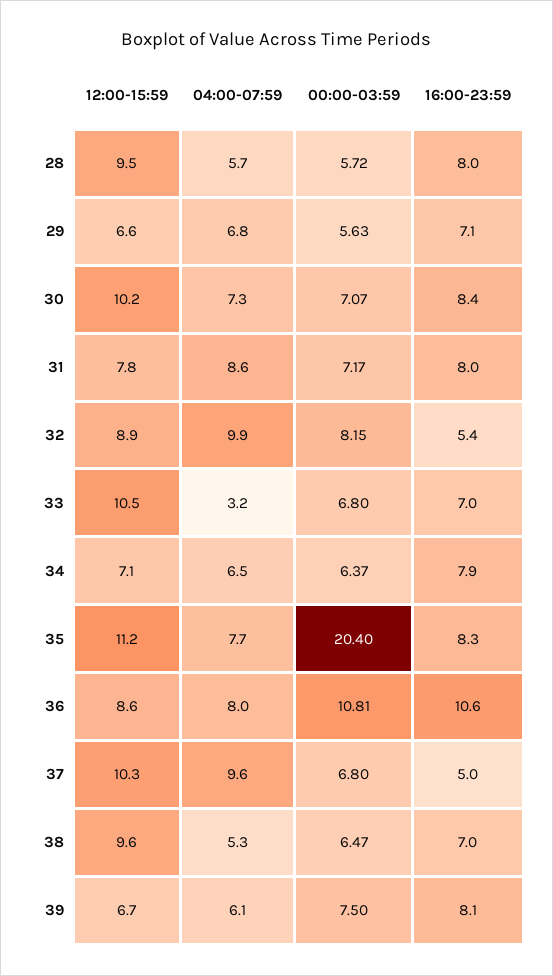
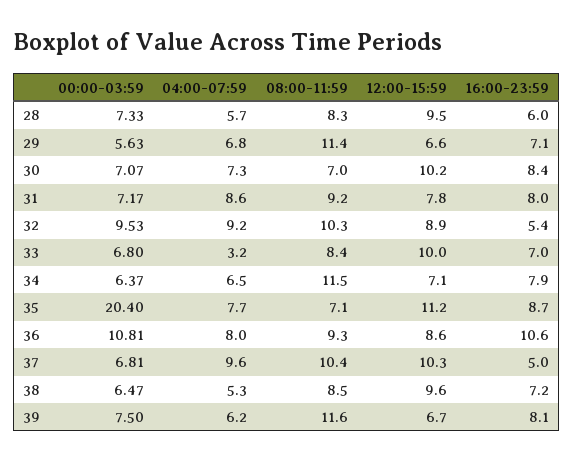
  {
    "12:00-15:59": {
      "28": 9.5,
      "29": 6.6,
      "30": 10.2,
      "31": 7.8,
      "32": 8.9,
-     "33": 10.5,
+     "33": 10,
      "34": 7.1,
      "35": 11.2,
      "36": 8.6,
      "37": 10.3,
      "38": 9.6,
      "39": 6.7
    },
    "04:00-07:59": {
      "28": 5.7,
      "29": 6.8,
      "30": 7.3,
      "31": 8.6,
-     "32": 9.9,
+     "32": 9.2,
      "33": 3.2,
      "34": 6.5,
      "35": 7.7,
      "36": 8,
      "37": 9.6,
      "38": 5.3,
-     "39": 6.1
+     "39": 6.2
    },
    "00:00-03:59": {
-     "28": 5.72,
+     "28": 7.33,
      "29": 5.63,
      "30": 7.07,
      "31": 7.17,
-     "32": 8.15,
+     "32": 9.53,
      "33": 6.8,
      "34": 6.37,
      "35": 20.4,
      "36": 10.81,
-     "37": 6.8,
+     "37": 6.81,
      "38": 6.47,
      "39": 7.5
    },
    "16:00-23:59": {
-     "28": 8,
+     "28": 6,
      "29": 7.1,
      "30": 8.4,
      "31": 8,
      "32": 5.4,
      "33": 7,
      "34": 7.9,
-     "35": 8.3,
+     "35": 8.7,
      "36": 10.6,
      "37": 5,
-     "38": 7,
+     "38": 7.2,
      "39": 8.1
-   }
+   },
+   "08:00-11:59": {
+     "28": 8.3,
+     "29": 11.4,
+     "30": 7,
+     "31": 9.2,
+     "32": 10.3,
+     "33": 8.4,
+     "34": 11.5,
+     "35": 7.1,
+     "36": 9.3,
+     "37": 10.4,
+     "38": 8.5,
+     "39": 11.6
+   }
  }

